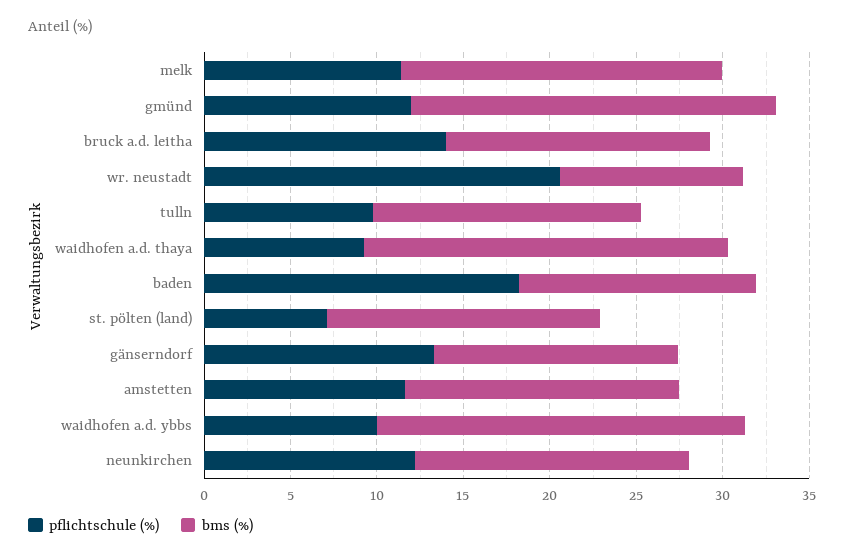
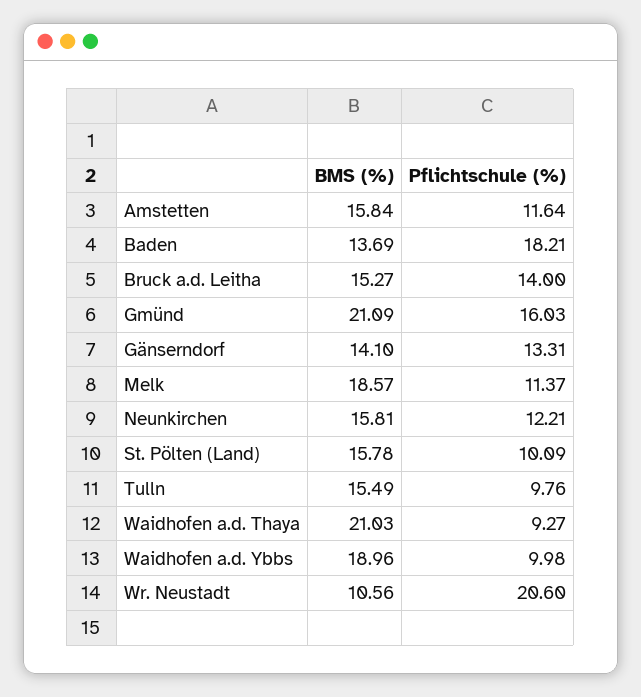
  {
    "pflichtschule (%)": {
      "melk": 11.37,
-     "gmünd": 12,
+     "gmünd": 16.03,
      "bruck a.d. leitha": 14,
      "wr. neustadt": 20.6,
      "tulln": 9.76,
      "waidhofen a.d. thaya": 9.27,
      "baden": 18.21,
-     "st. pölten (land)": 7,
+     "st. pölten (land)": 10.09,
      "gänserndorf": 13.31,
      "amstetten": 11.64,
      "waidhofen a.d. ybbs": 9.98,
      "neunkirchen": 12.21
    },
    "bms (%)": {
      "melk": 18.57,
      "gmünd": 21.09,
      "bruck a.d. leitha": 15.27,
      "wr. neustadt": 10.56,
      "tulln": 15.49,
      "waidhofen a.d. thaya": 21.03,
      "baden": 13.69,
      "st. pölten (land)": 15.78,
      "gänserndorf": 14.1,
      "amstetten": 15.84,
-     "waidhofen a.d. ybbs": 21,
+     "waidhofen a.d. ybbs": 18.96,
      "neunkirchen": 15.81
    }
  }

